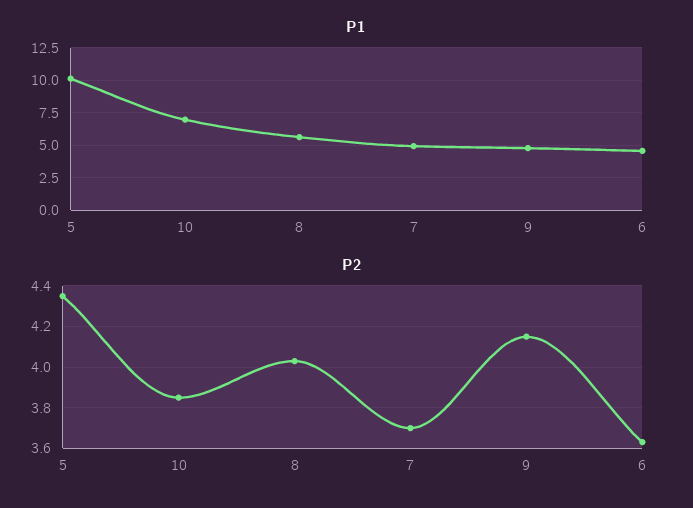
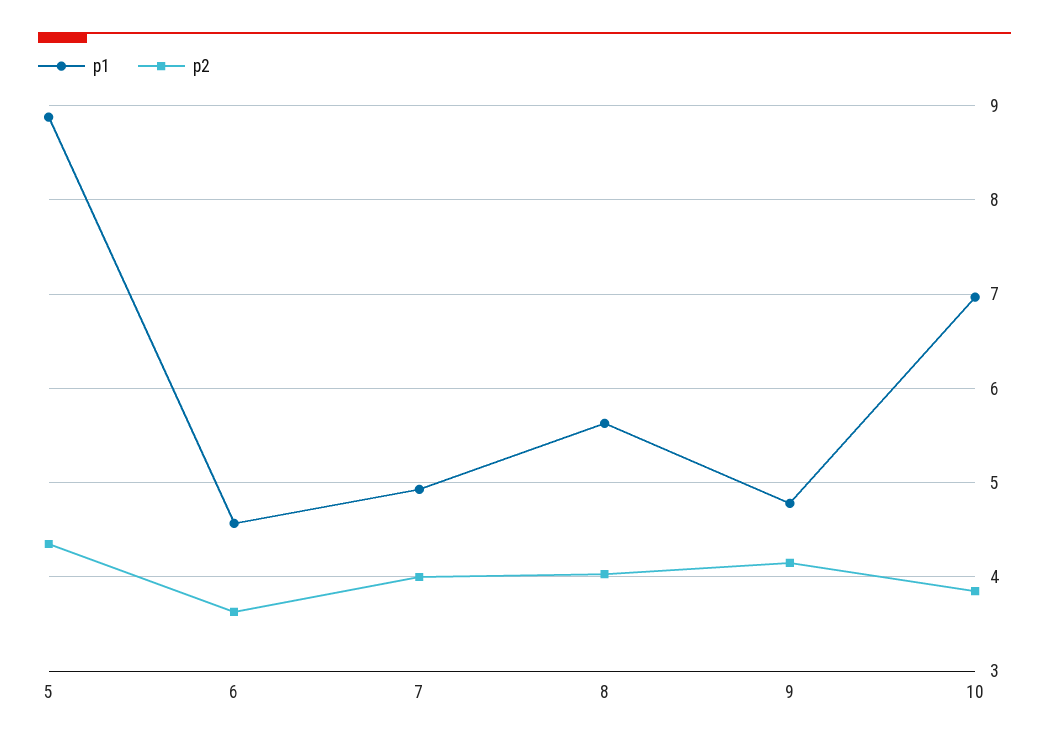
  {
    "P1": {
-     "5": 10,
+     "5": 8.9,
      "10": 7,
      "8": 5.6,
      "7": 4.9,
      "9": 4.8,
      "6": 4.6
    },
    "P2": {
      "5": 4.35,
      "10": 3.85,
      "8": 4.05,
-     "7": 3.7,
+     "7": 4,
      "9": 4.15,
      "6": 3.65
    }
  }

